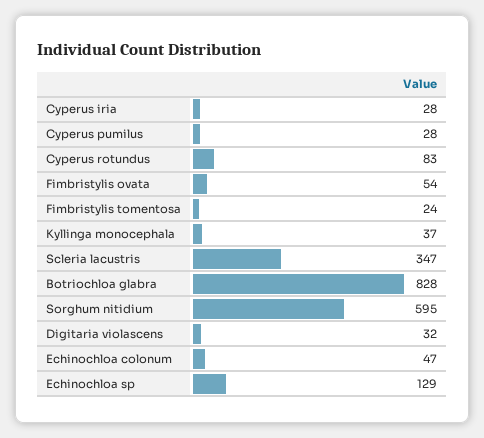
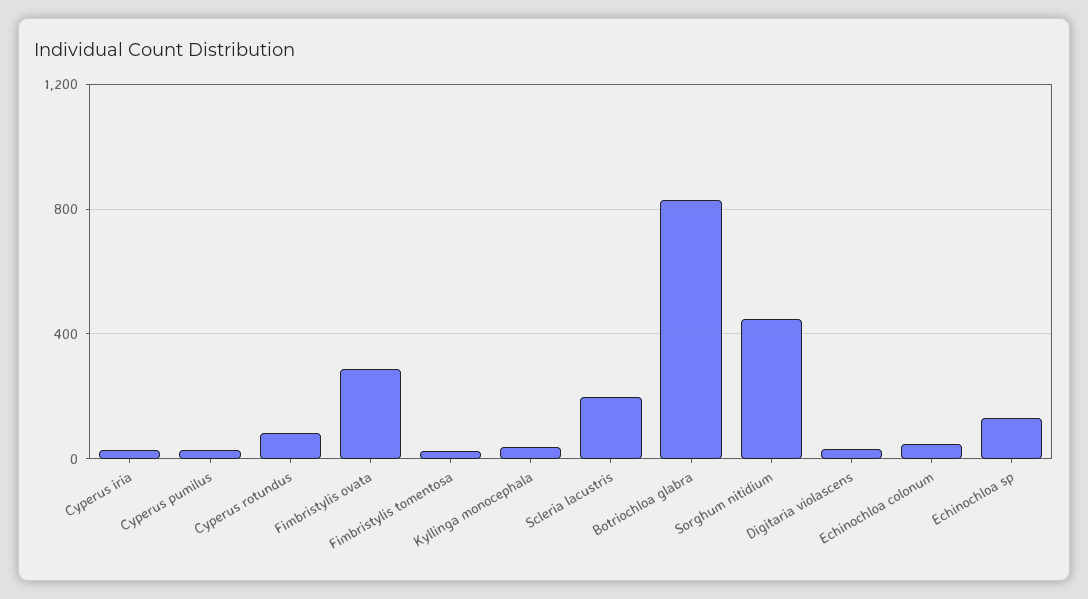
  {
    "Cyperus iria": 28,
    "Cyperus pumilus": 28,
    "Cyperus rotundus": 83,
-   "Fimbristylis ovata": 54,
+   "Fimbristylis ovata": 300,
    "Fimbristylis tomentosa": 24,
    "Kyllinga monocephala": 37,
-   "Scleria lacustris": 347,
+   "Scleria lacustris": 200,
    "Botriochloa glabra": 828,
-   "Sorghum nitidium": 595,
+   "Sorghum nitidium": 450,
    "Digitaria violascens": 32,
    "Echinochloa colonum": 47,
    "Echinochloa sp": 129
  }

